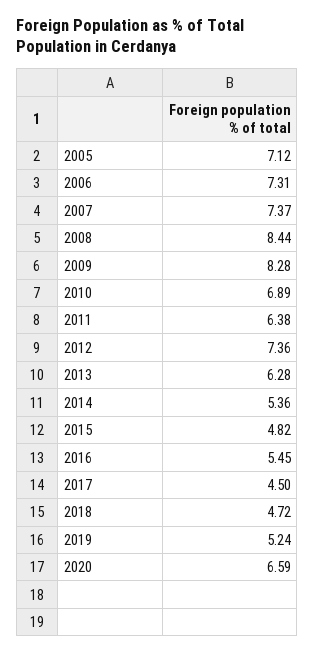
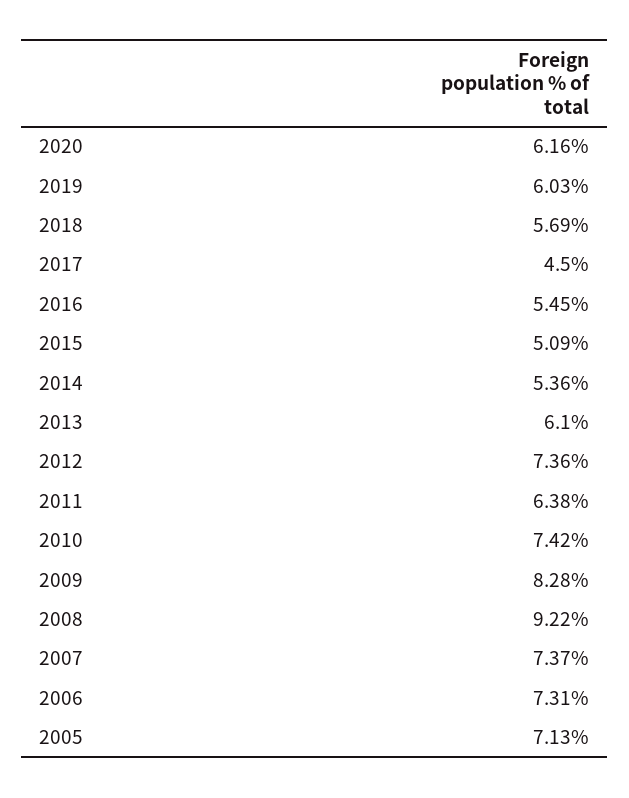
  {
-   "2005": 7.12,
+   "2005": 7.13,
    "2006": 7.31,
    "2007": 7.37,
-   "2008": 8.44,
+   "2008": 9.22,
    "2009": 8.28,
-   "2010": 6.89,
+   "2010": 7.42,
    "2011": 6.38,
    "2012": 7.36,
-   "2013": 6.28,
+   "2013": 6.1,
    "2014": 5.36,
-   "2015": 4.82,
+   "2015": 5.09,
    "2016": 5.45,
    "2017": 4.5,
-   "2018": 4.72,
+   "2018": 5.69,
-   "2019": 5.24,
+   "2019": 6.03,
-   "2020": 6.59
+   "2020": 6.16
  }

